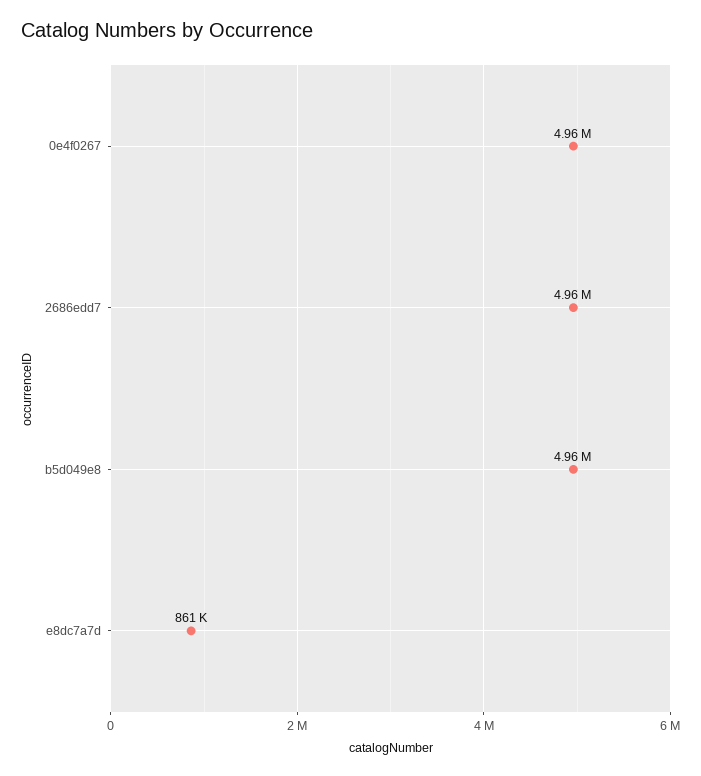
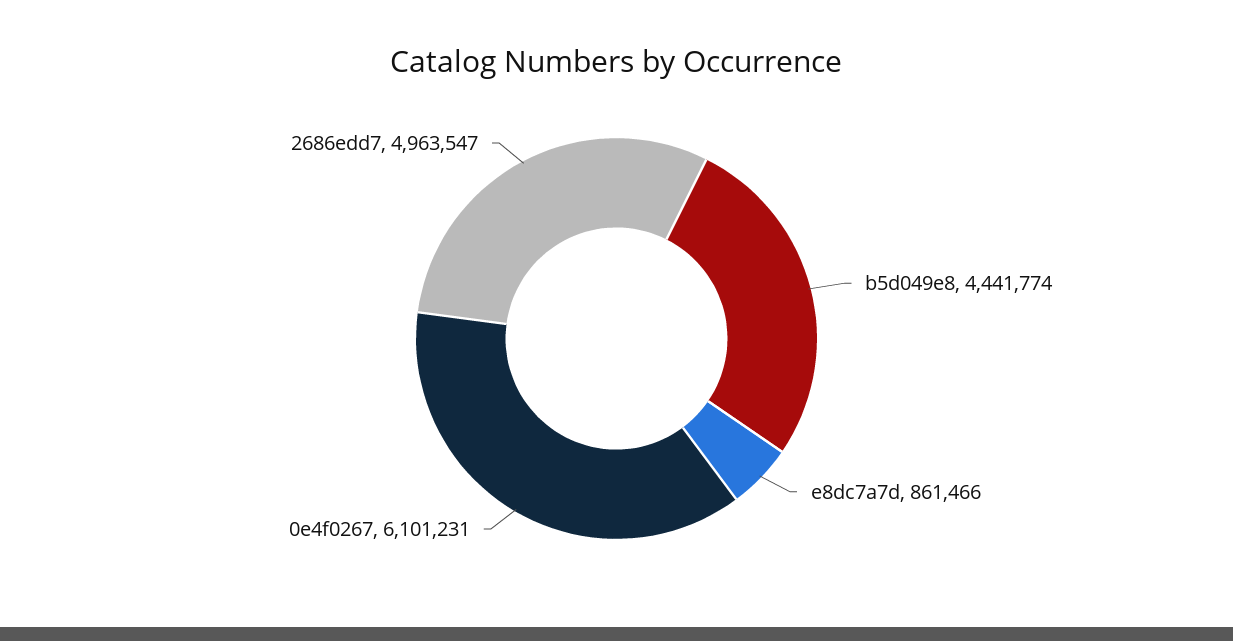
  {
-   "0e4f0267": 4960000,
+   "0e4f0267": 6101231,
    "2686edd7": 4963547,
-   "b5d049e8": 4960000,
+   "b5d049e8": 4441774,
    "e8dc7a7d": 861466
  }

